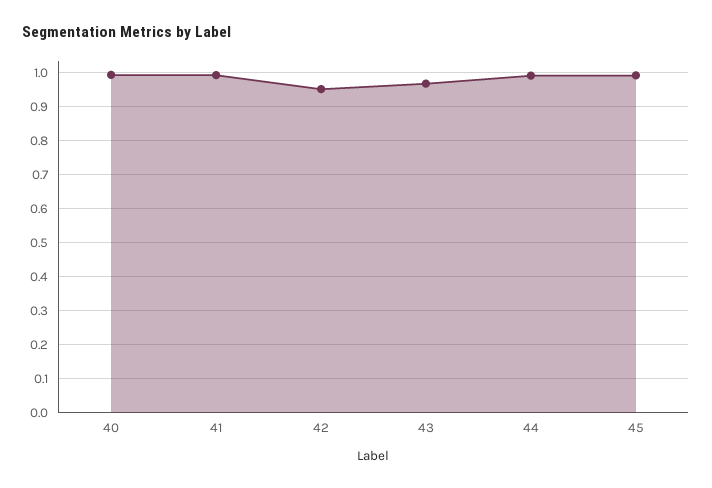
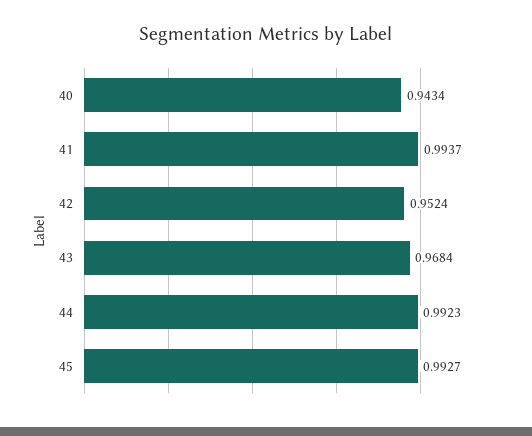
  {
-   "40": 1,
+   "40": 0.9434,
    "41": 0.9937,
    "42": 0.9524,
    "43": 0.9684,
    "44": 0.9923,
    "45": 0.9927
  }

